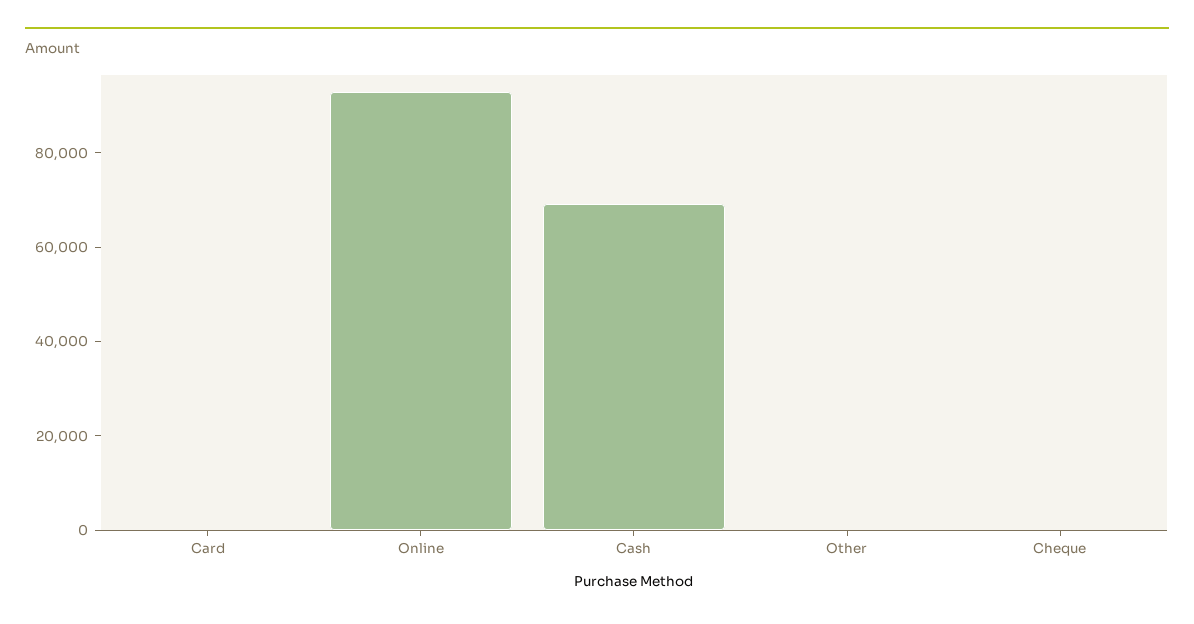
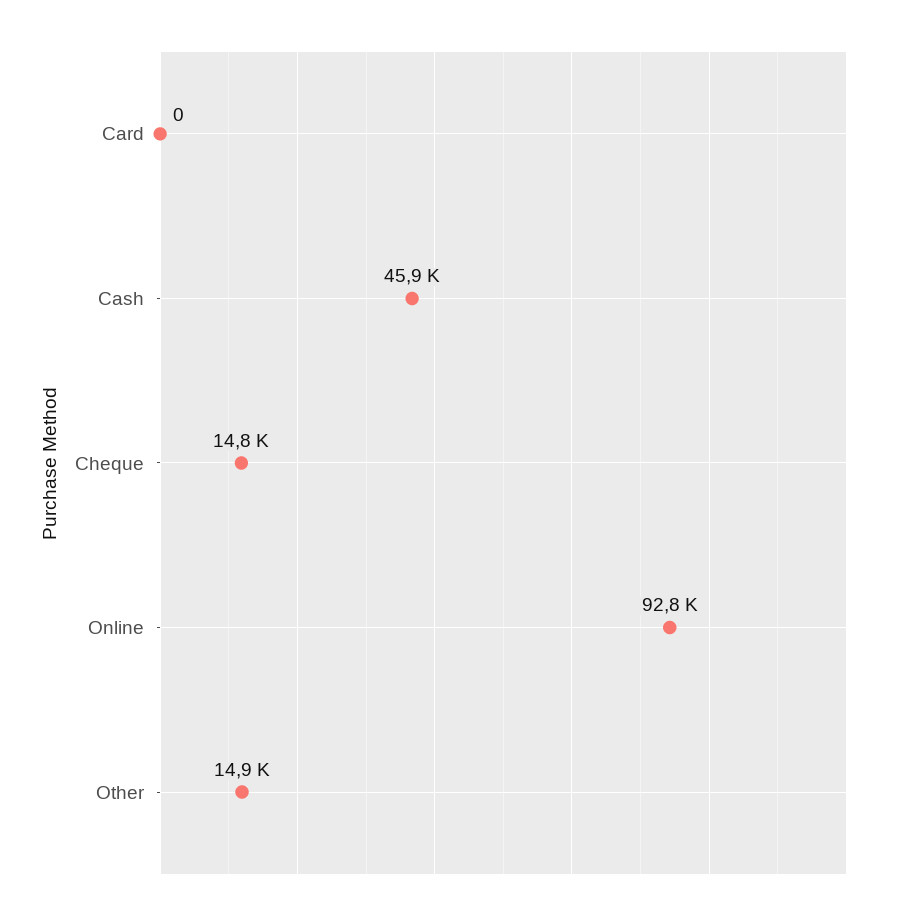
  {
    "Card": 0,
    "Online": 92800,
-   "Cash": 70000,
+   "Cash": 45900,
-   "Other": 0,
+   "Other": 14900,
-   "Cheque": 0
+   "Cheque": 14800
  }

